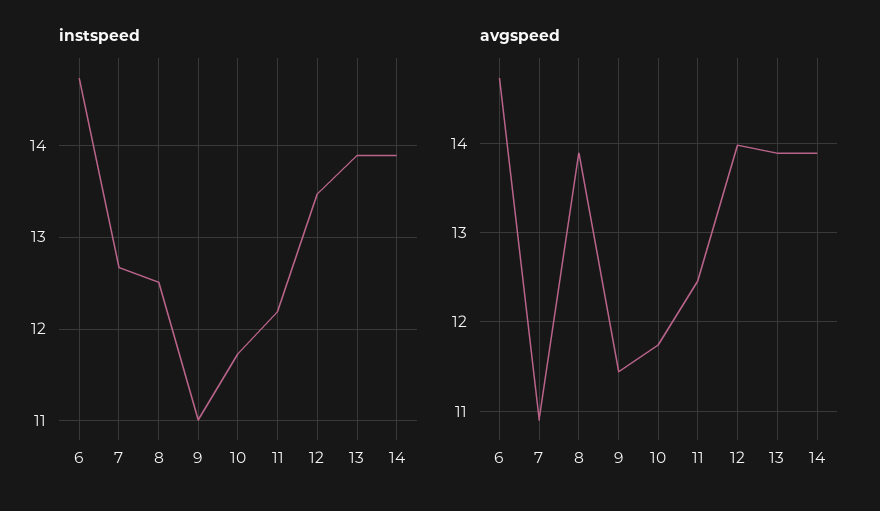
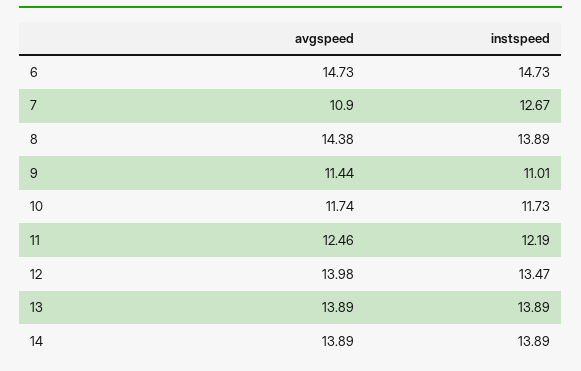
  {
    "instspeed": {
      "6": 14.73,
      "7": 12.67,
-     "8": 12.5,
+     "8": 13.89,
      "9": 11.01,
      "10": 11.73,
      "11": 12.19,
      "12": 13.47,
      "13": 13.89,
      "14": 13.89
    },
    "avgspeed": {
      "6": 14.73,
      "7": 10.9,
-     "8": 13.9,
+     "8": 14.38,
      "9": 11.44,
      "10": 11.74,
      "11": 12.46,
      "12": 13.98,
      "13": 13.89,
      "14": 13.89
    }
  }

